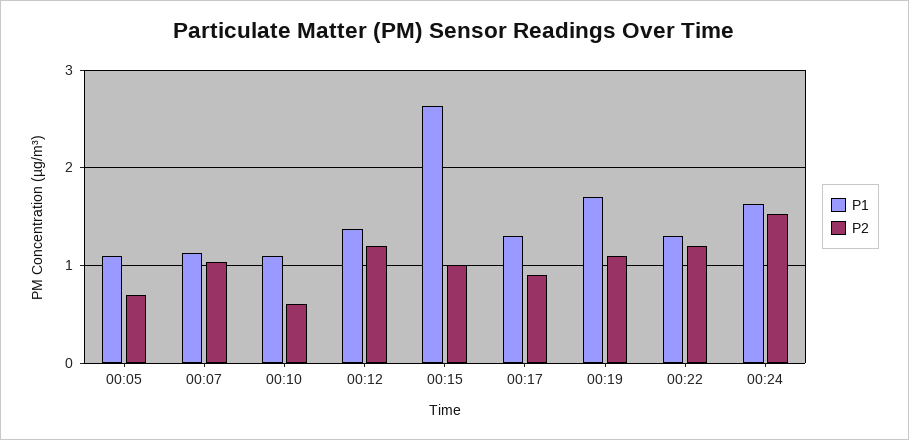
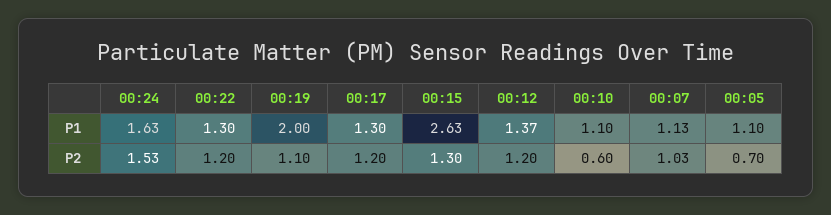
  {
    "P1": {
      "00:05": 1.1,
      "00:07": 1.13,
      "00:10": 1.1,
      "00:12": 1.37,
      "00:15": 2.63,
      "00:17": 1.3,
-     "00:19": 1.7,
+     "00:19": 2,
      "00:22": 1.3,
      "00:24": 1.63
    },
    "P2": {
      "00:05": 0.7,
      "00:07": 1.03,
      "00:10": 0.6,
      "00:12": 1.2,
-     "00:15": 1,
+     "00:15": 1.3,
-     "00:17": 0.9,
+     "00:17": 1.2,
      "00:19": 1.1,
      "00:22": 1.2,
      "00:24": 1.53
    }
  }

